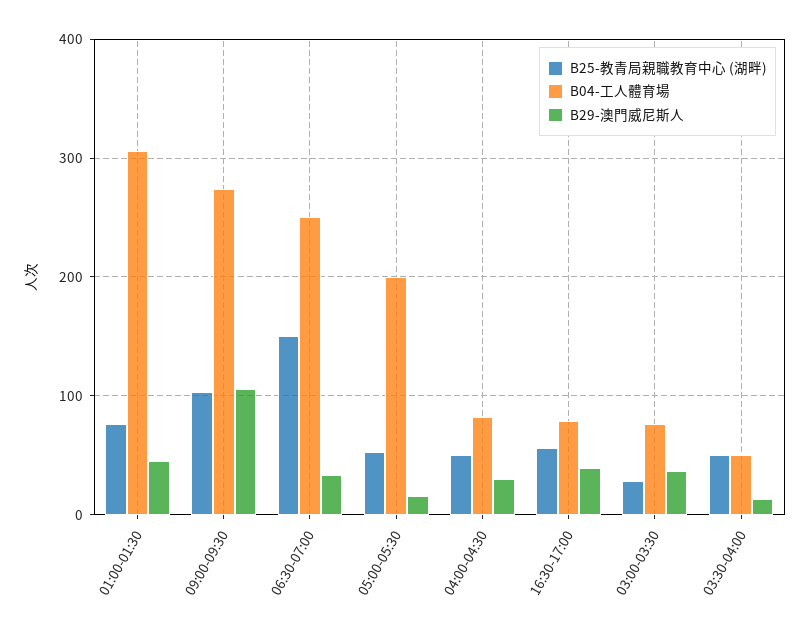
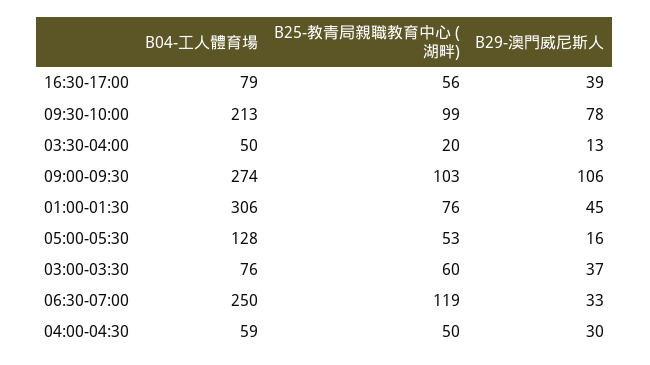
  {
    "B25-教青局親職教育中心 (湖畔)": {
      "01:00-01:30": 76,
      "09:00-09:30": 103,
-     "06:30-07:00": 150,
+     "06:30-07:00": 119,
      "05:00-05:30": 53,
      "04:00-04:30": 50,
      "16:30-17:00": 56,
-     "03:00-03:30": 30,
+     "03:00-03:30": 60,
-     "03:30-04:00": 50
+     "03:30-04:00": 20,
+     "09:30-10:00": 99
    },
    "B04-工人體育場": {
      "01:00-01:30": 306,
      "09:00-09:30": 274,
      "06:30-07:00": 250,
-     "05:00-05:30": 200,
+     "05:00-05:30": 128,
-     "04:00-04:30": 80,
+     "04:00-04:30": 59,
      "16:30-17:00": 79,
      "03:00-03:30": 76,
-     "03:30-04:00": 50
+     "03:30-04:00": 50,
+     "09:30-10:00": 213
    },
    "B29-澳門威尼斯人": {
      "01:00-01:30": 45,
      "09:00-09:30": 106,
      "06:30-07:00": 33,
      "05:00-05:30": 16,
      "04:00-04:30": 30,
      "16:30-17:00": 39,
      "03:00-03:30": 37,
-     "03:30-04:00": 13
+     "03:30-04:00": 13,
+     "09:30-10:00": 78
    }
  }

